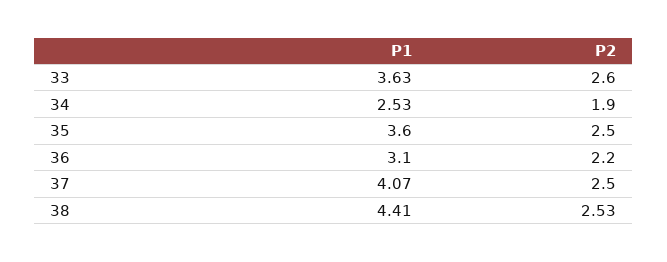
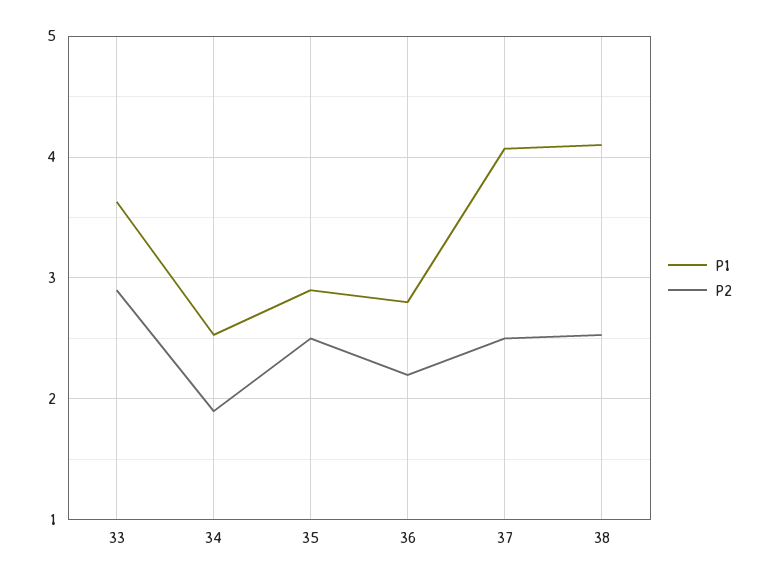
  {
    "P1": {
      "33": 3.63,
      "34": 2.53,
-     "35": 3.6,
+     "35": 2.9,
-     "36": 3.1,
+     "36": 2.8,
      "37": 4.07,
-     "38": 4.41
+     "38": 4.1
    },
    "P2": {
-     "33": 2.6,
+     "33": 2.9,
      "34": 1.9,
      "35": 2.5,
      "36": 2.2,
      "37": 2.5,
      "38": 2.53
    }
  }

